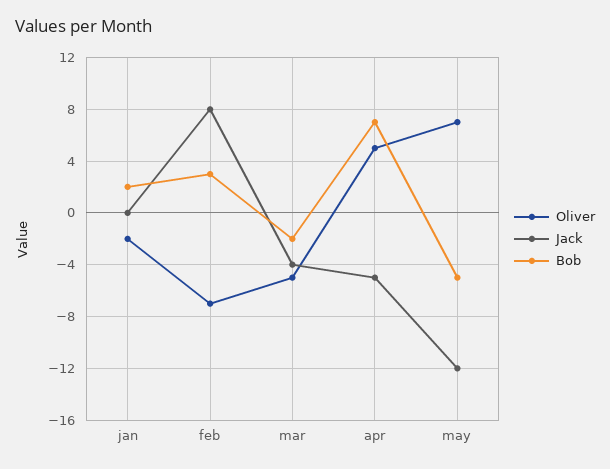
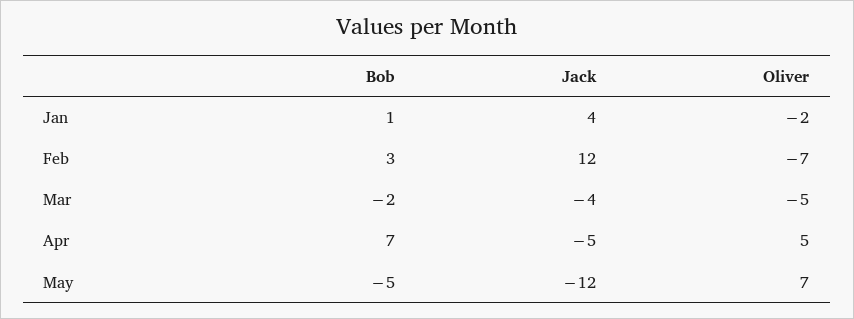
  {
    "Oliver": {
      "jan": -2,
      "feb": -7,
      "mar": -5,
      "apr": 5,
      "may": 7
    },
    "Jack": {
-     "jan": 0,
+     "jan": 4,
-     "feb": 8,
+     "feb": 12,
      "mar": -4,
      "apr": -5,
      "may": -12
    },
    "Bob": {
-     "jan": 2,
+     "jan": 1,
      "feb": 3,
      "mar": -2,
      "apr": 7,
      "may": -5
    }
  }

